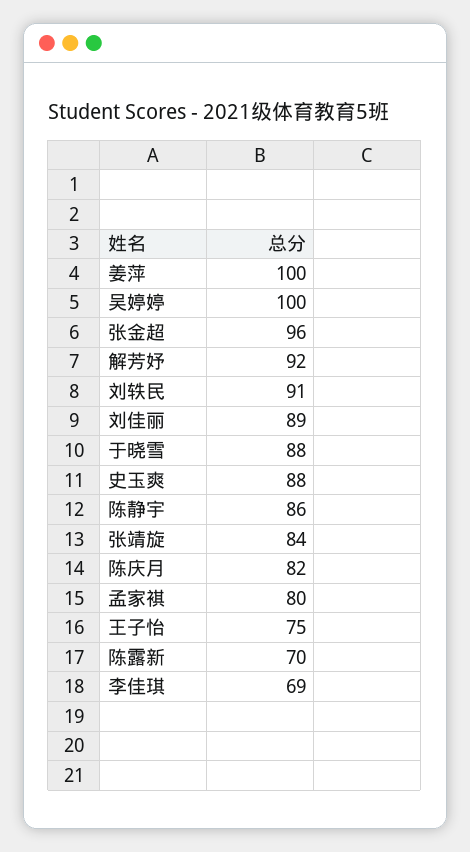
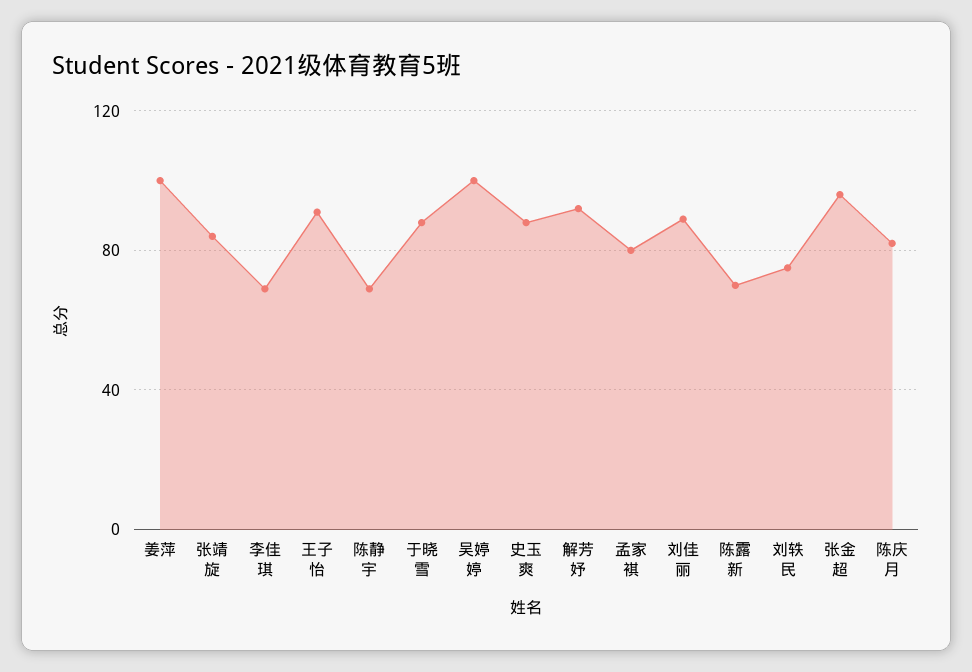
  {
    "姜萍": 100,
    "吴婷婷": 100,
    "张金超": 96,
    "解芳妤": 92,
-   "刘轶民": 91,
+   "刘轶民": 75,
    "刘佳丽": 89,
    "于晓雪": 88,
    "史玉爽": 88,
-   "陈静宇": 86,
+   "陈静宇": 70,
    "张靖旋": 84,
    "陈庆月": 82,
    "孟家褀": 80,
-   "王子怡": 75,
+   "王子怡": 90,
    "陈露新": 70,
    "李佳琪": 69
  }

